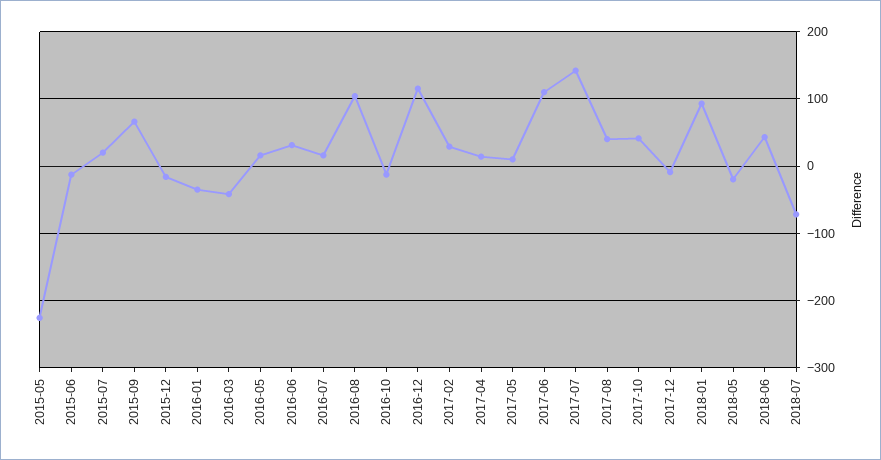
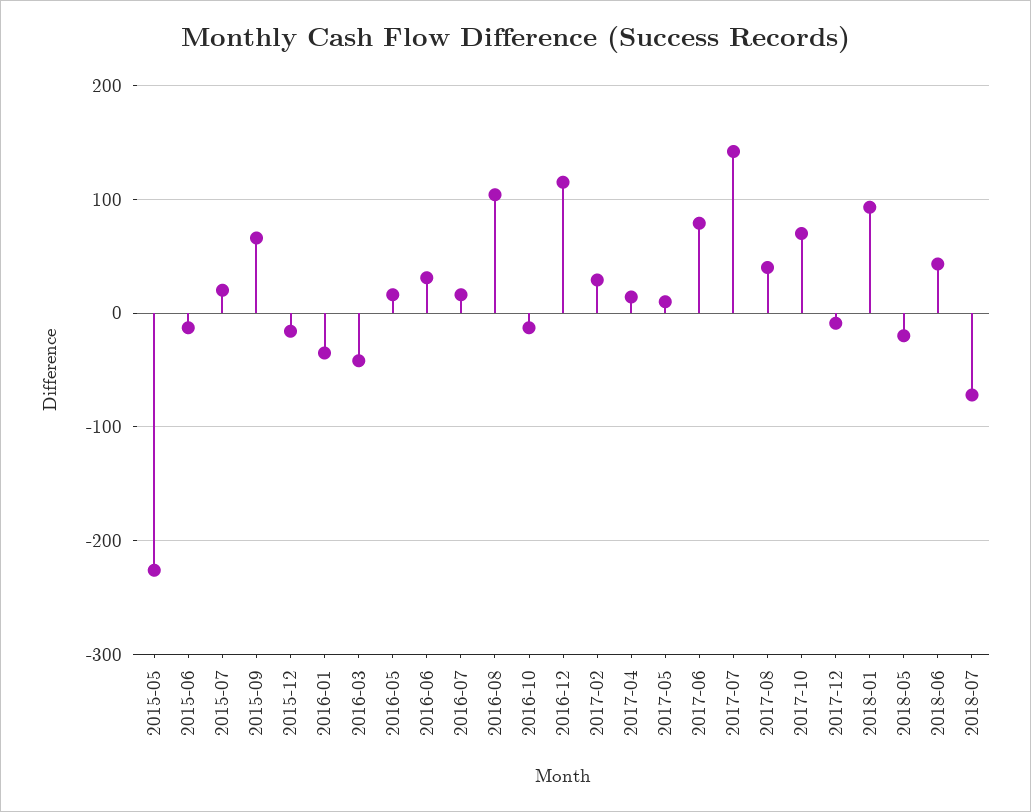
  {
    "2015-05": -230,
    "2015-06": -10,
    "2015-07": 20,
    "2015-09": 70,
    "2015-12": -20,
    "2016-01": -40,
    "2016-03": -40,
    "2016-05": 20,
    "2016-06": 30,
    "2016-07": 20,
    "2016-08": 100,
    "2016-10": -10,
    "2016-12": 120,
    "2017-02": 30,
    "2017-04": 10,
    "2017-05": 10,
-   "2017-06": 110,
+   "2017-06": 80,
    "2017-07": 140,
    "2017-08": 40,
-   "2017-10": 40,
+   "2017-10": 70,
    "2017-12": -10,
    "2018-01": 90,
    "2018-05": -20,
    "2018-06": 40,
    "2018-07": -70
  }

